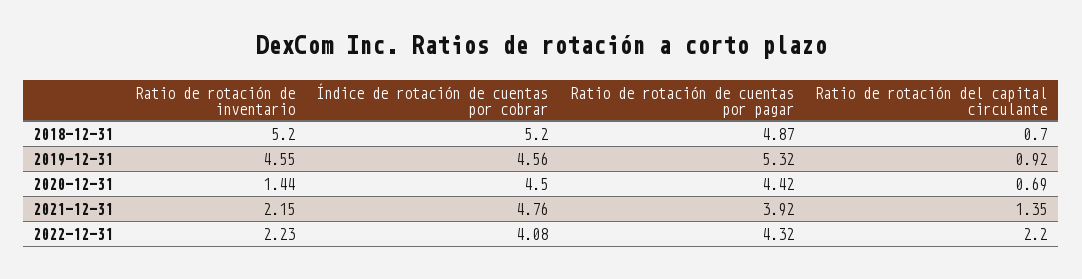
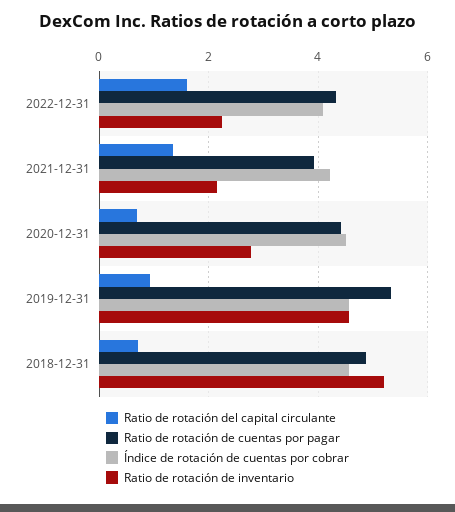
  {
    "Ratio de rotación de inventario": {
      "2018-12-31": 5.2,
      "2019-12-31": 4.55,
-     "2020-12-31": 1.44,
+     "2020-12-31": 2.8,
      "2021-12-31": 2.15,
      "2022-12-31": 2.23
    },
    "Índice de rotación de cuentas por cobrar": {
-     "2018-12-31": 5.2,
+     "2018-12-31": 4.6,
      "2019-12-31": 4.56,
      "2020-12-31": 4.5,
-     "2021-12-31": 4.76,
+     "2021-12-31": 4.2,
      "2022-12-31": 4.08
    },
    "Ratio de rotación de cuentas por pagar": {
      "2018-12-31": 4.87,
      "2019-12-31": 5.32,
      "2020-12-31": 4.42,
      "2021-12-31": 3.92,
      "2022-12-31": 4.32
    },
    "Ratio de rotación del capital circulante": {
      "2018-12-31": 0.7,
      "2019-12-31": 0.92,
      "2020-12-31": 0.69,
      "2021-12-31": 1.35,
-     "2022-12-31": 2.2
+     "2022-12-31": 1.6
    }
  }

